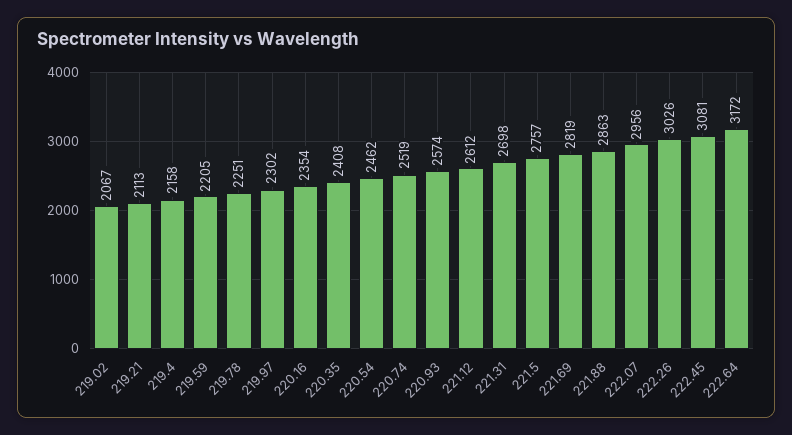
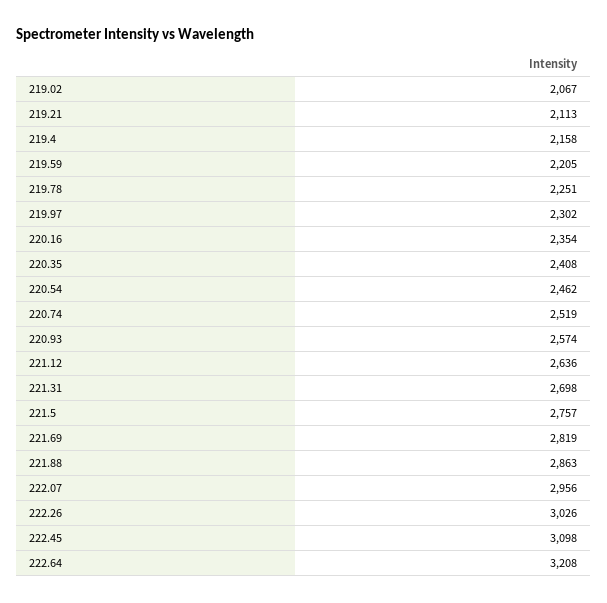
  {
    "219.02": 2067,
    "219.21": 2113,
    "219.4": 2158,
    "219.59": 2205,
    "219.78": 2251,
    "219.97": 2302,
    "220.16": 2354,
    "220.35": 2408,
    "220.54": 2462,
    "220.74": 2519,
    "220.93": 2574,
-   "221.12": 2612,
+   "221.12": 2636,
    "221.31": 2698,
    "221.5": 2757,
    "221.69": 2819,
    "221.88": 2863,
    "222.07": 2956,
    "222.26": 3026,
-   "222.45": 3081,
+   "222.45": 3098,
-   "222.64": 3172
+   "222.64": 3208
  }

